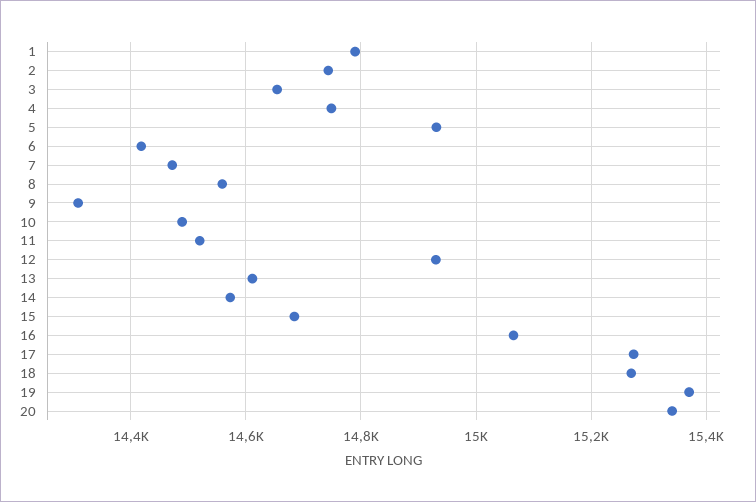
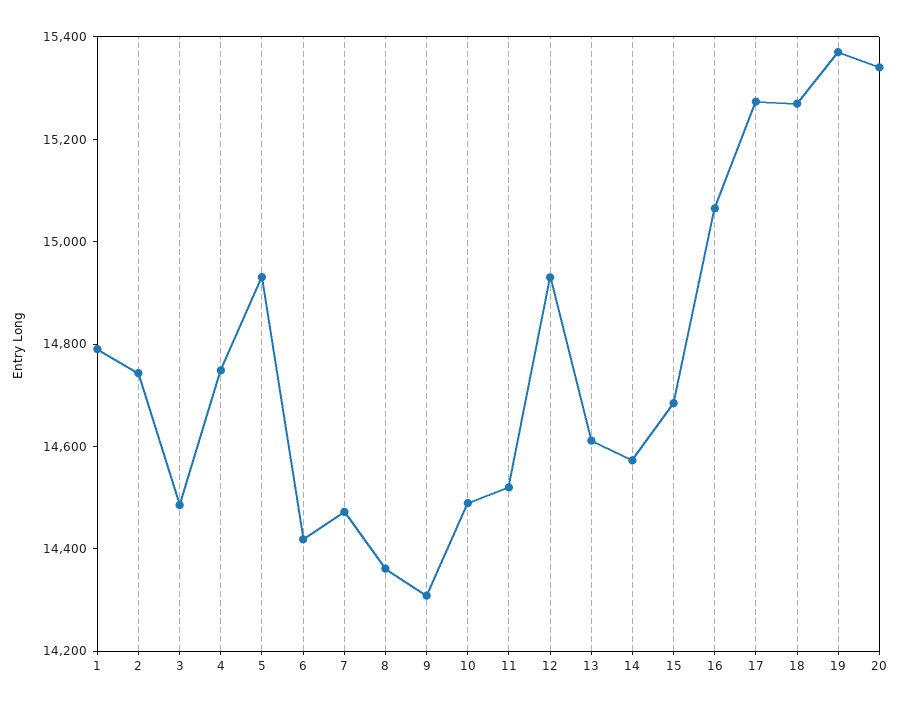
  {
    "1": 14780,
    "2": 14740,
-   "3": 14660,
+   "3": 14500,
    "4": 14740,
    "5": 14940,
    "6": 14420,
    "7": 14480,
-   "8": 14560,
+   "8": 14350,
    "9": 14300,
    "10": 14480,
    "11": 14520,
    "12": 14940,
    "13": 14620,
    "14": 14580,
    "15": 14680,
    "16": 15060,
    "17": 15280,
    "18": 15260,
    "19": 15380,
    "20": 15340
  }

